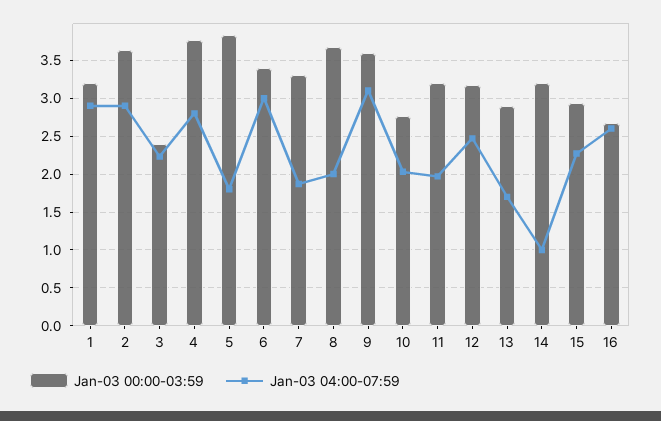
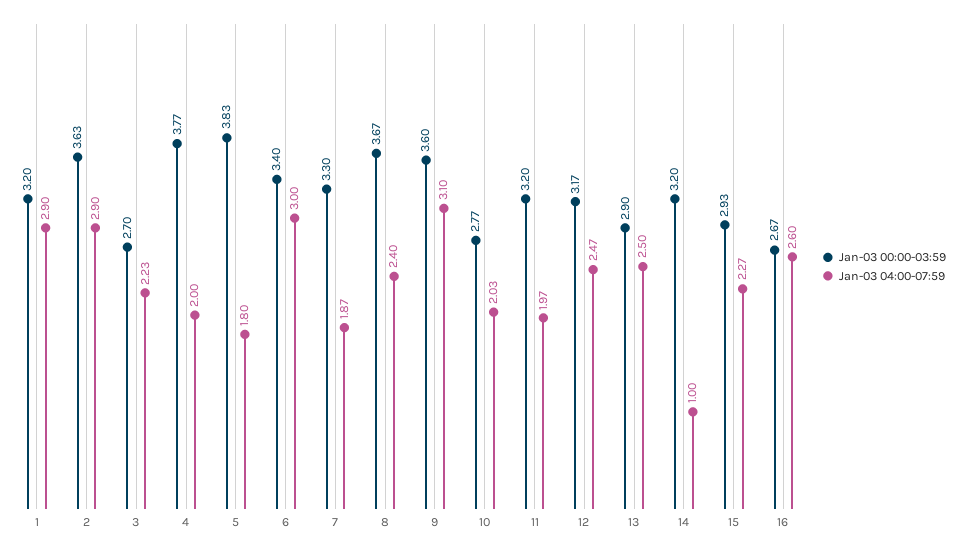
  {
    "Jan-03 00:00-03:59": {
      "1": 3.2,
      "2": 3.63,
-     "3": 2.4,
+     "3": 2.7,
      "4": 3.77,
      "5": 3.83,
      "6": 3.4,
      "7": 3.3,
      "8": 3.67,
      "9": 3.6,
      "10": 2.77,
      "11": 3.2,
      "12": 3.17,
      "13": 2.9,
      "14": 3.2,
      "15": 2.93,
      "16": 2.67
    },
    "Jan-03 04:00-07:59": {
      "1": 2.9,
      "2": 2.9,
      "3": 2.23,
-     "4": 2.8,
+     "4": 2,
      "5": 1.8,
      "6": 3,
      "7": 1.87,
-     "8": 2,
+     "8": 2.4,
      "9": 3.1,
      "10": 2.03,
      "11": 1.97,
      "12": 2.47,
-     "13": 1.7,
+     "13": 2.5,
      "14": 1,
      "15": 2.27,
      "16": 2.6
    }
  }

